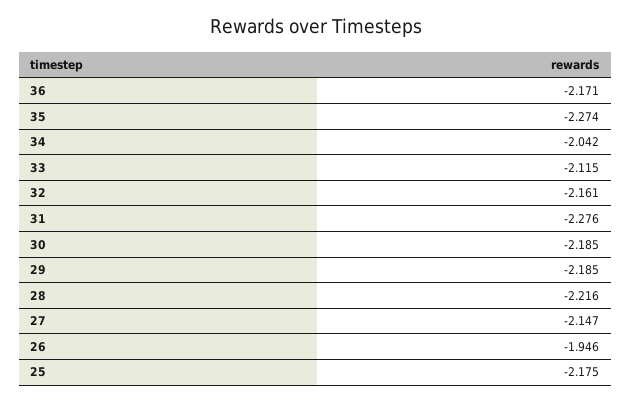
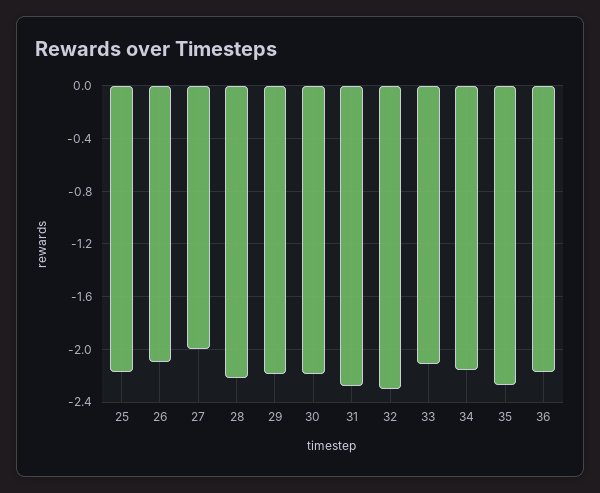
  {
    "36": -2.171,
    "35": -2.274,
-   "34": -2.042,
+   "34": -2.15,
    "33": -2.115,
-   "32": -2.161,
+   "32": -2.3,
    "31": -2.276,
    "30": -2.185,
    "29": -2.185,
    "28": -2.216,
-   "27": -2.147,
+   "27": -2,
-   "26": -1.946,
+   "26": -2.1,
    "25": -2.175
  }

